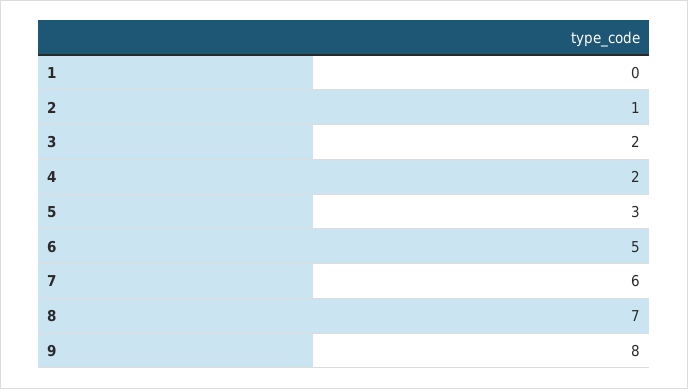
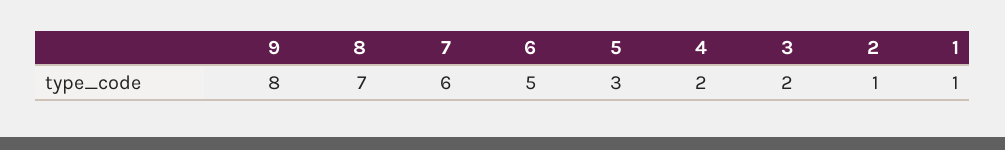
  {
-   "1": 0,
+   "1": 1,
    "2": 1,
    "3": 2,
    "4": 2,
    "5": 3,
    "6": 5,
    "7": 6,
    "8": 7,
    "9": 8
  }

